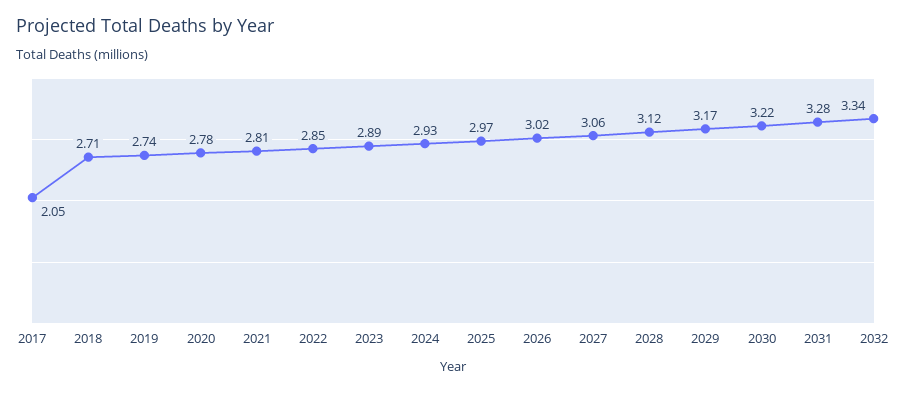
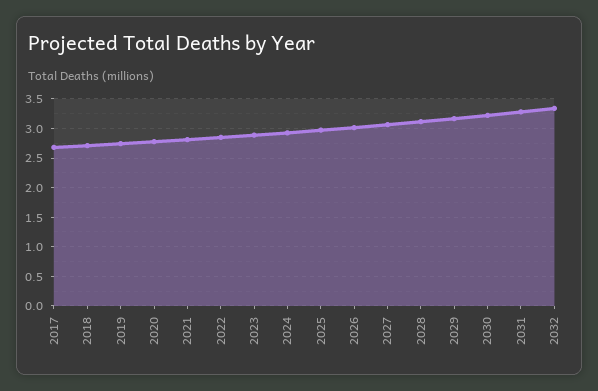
  {
-   "2017": 2.05,
+   "2017": 2.75,
    "2018": 2.71,
    "2019": 2.74,
    "2020": 2.78,
    "2021": 2.81,
    "2022": 2.85,
    "2023": 2.89,
    "2024": 2.93,
    "2025": 2.97,
    "2026": 3.02,
    "2027": 3.06,
    "2028": 3.12,
    "2029": 3.17,
    "2030": 3.22,
    "2031": 3.28,
    "2032": 3.34
  }

